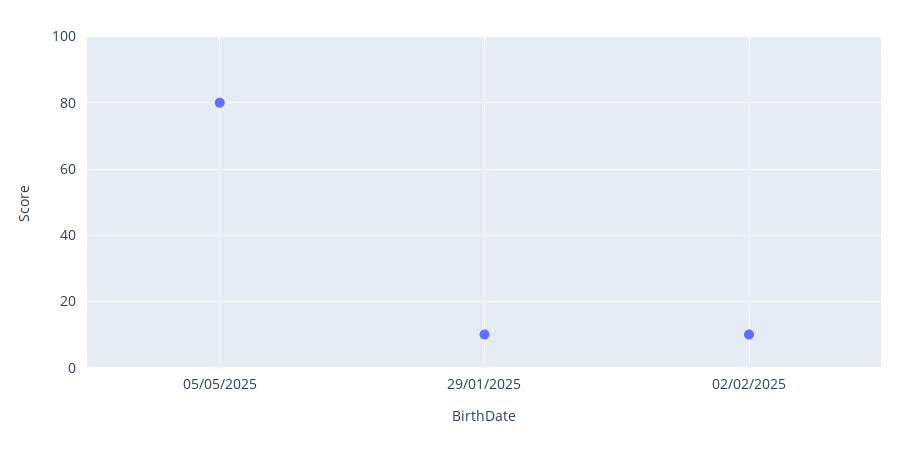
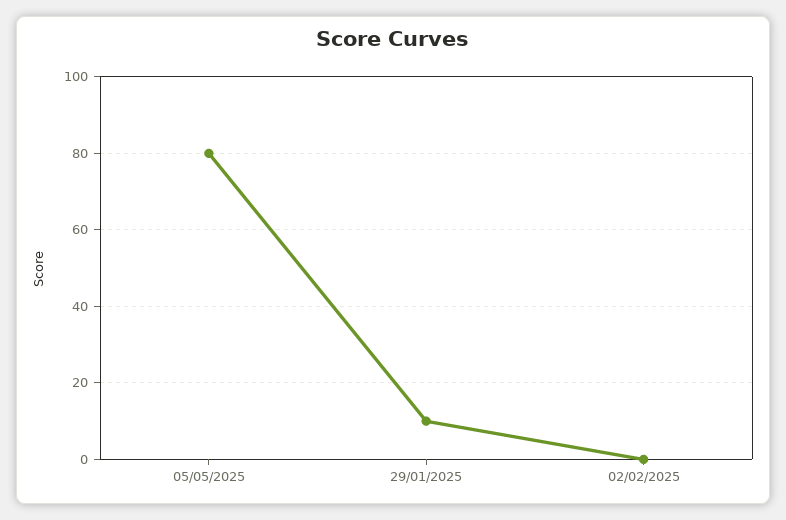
  {
    "05/05/2025": 80,
    "29/01/2025": 10,
-   "02/02/2025": 10
+   "02/02/2025": 0
  }

